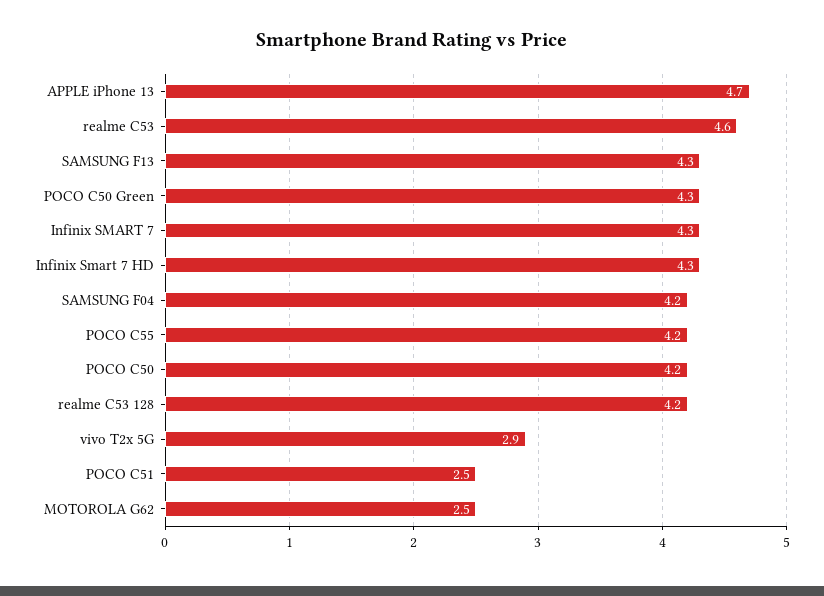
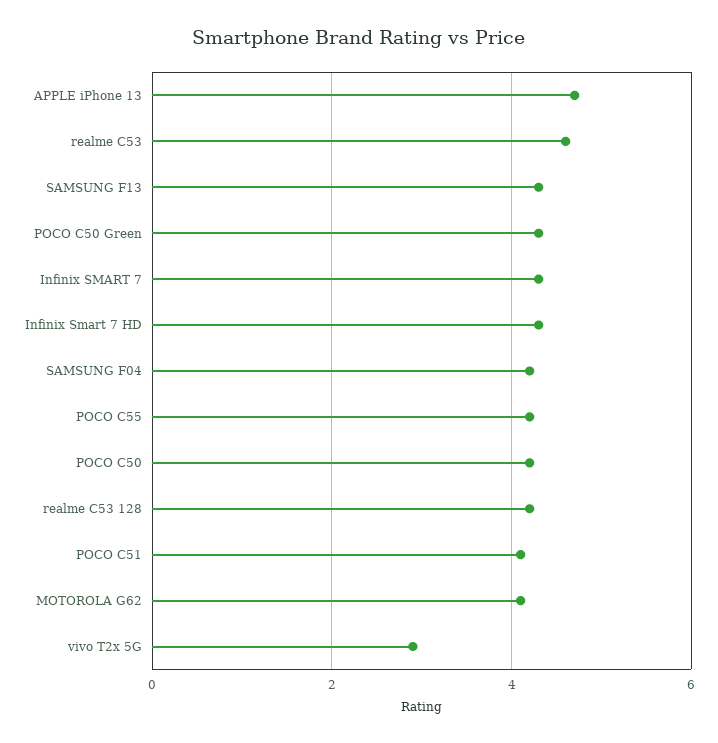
  {
    "APPLE iPhone 13": 4.7,
    "realme C53": 4.6,
    "SAMSUNG F13": 4.3,
    "POCO C50 Green": 4.3,
    "Infinix SMART 7": 4.3,
    "Infinix Smart 7 HD": 4.3,
    "SAMSUNG F04": 4.2,
    "POCO C55": 4.2,
    "POCO C50": 4.2,
    "realme C53 128": 4.2,
    "vivo T2x 5G": 2.9,
-   "POCO C51": 2.5,
+   "POCO C51": 4,
-   "MOTOROLA G62": 2.5
+   "MOTOROLA G62": 4
  }

